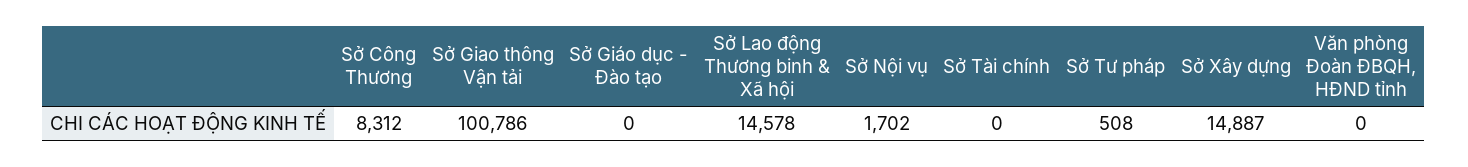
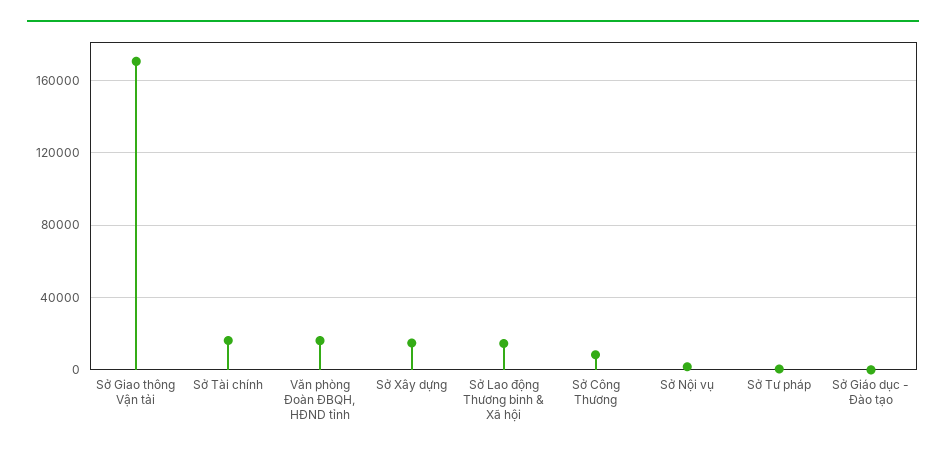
  {
    "Sở Công Thương": 8312,
-   "Sở Giao thông Vận tải": 100786,
+   "Sở Giao thông Vận tải": 170000,
    "Sở Giáo dục - Đào tạo": 0,
    "Sở Lao động Thương binh & Xã hội": 14578,
    "Sở Nội vụ": 1702,
-   "Sở Tài chính": 0,
+   "Sở Tài chính": 15000,
    "Sở Tư pháp": 508,
    "Sở Xây dựng": 14887,
-   "Văn phòng Đoàn ĐBQH, HĐND tỉnh": 0
+   "Văn phòng Đoàn ĐBQH, HĐND tỉnh": 15000
  }

